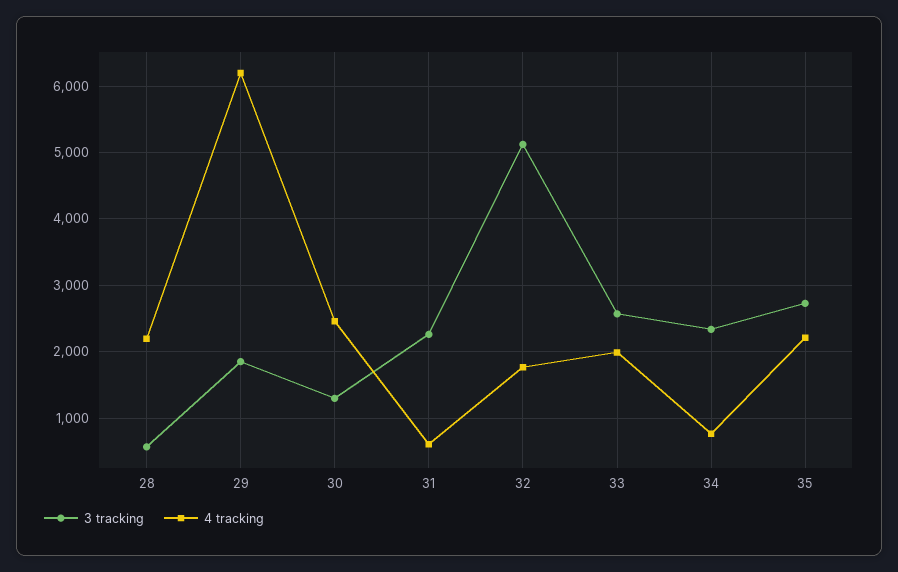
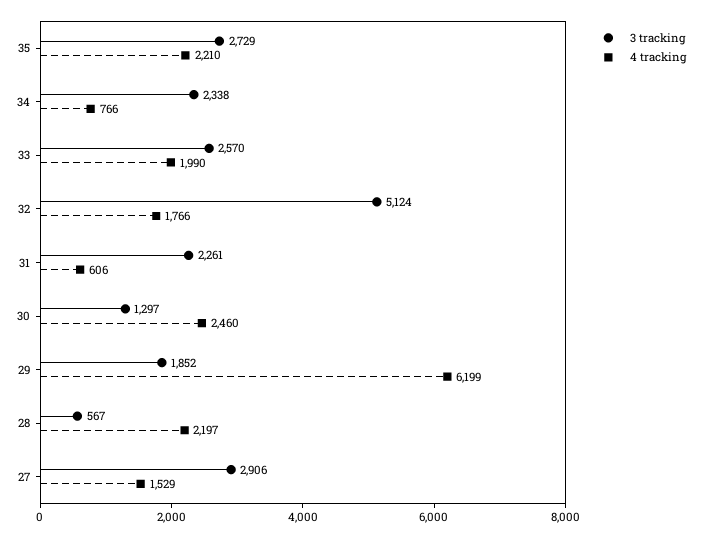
  {
    "3 tracking": {
      "28": 567,
      "29": 1852,
      "30": 1297,
      "31": 2261,
      "32": 5124,
      "33": 2570,
      "34": 2338,
-     "35": 2729
+     "35": 2729,
+     "27": 2906
    },
    "4 tracking": {
      "28": 2197,
      "29": 6199,
      "30": 2460,
      "31": 606,
      "32": 1766,
      "33": 1990,
      "34": 766,
-     "35": 2210
+     "35": 2210,
+     "27": 1529
    }
  }

